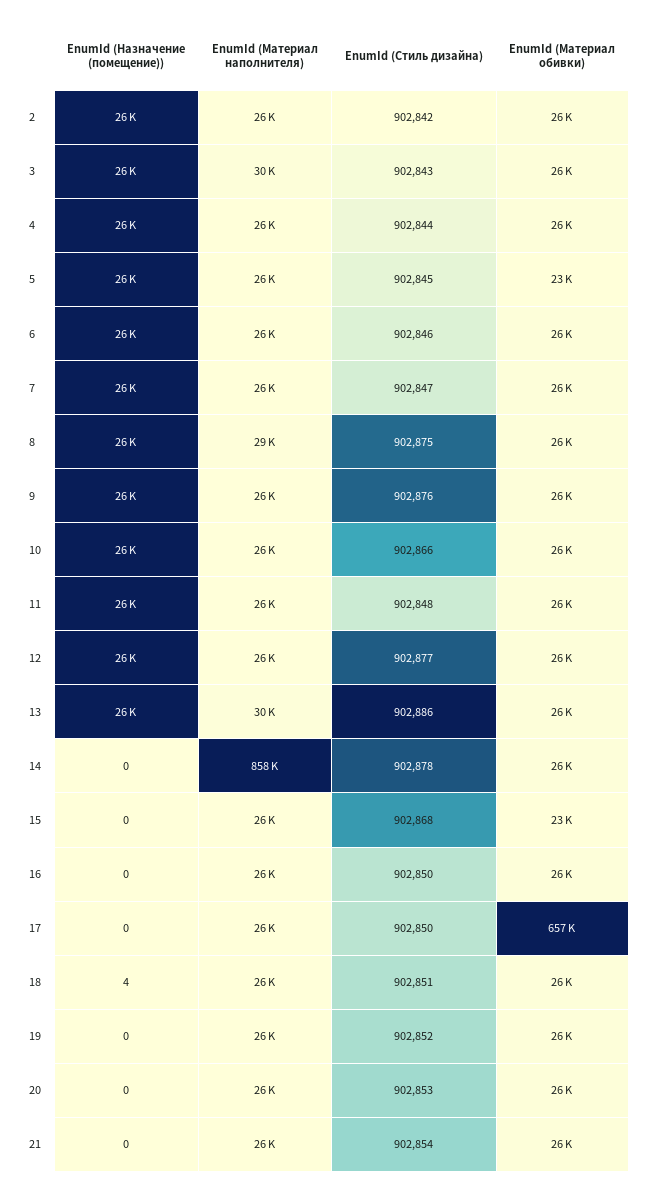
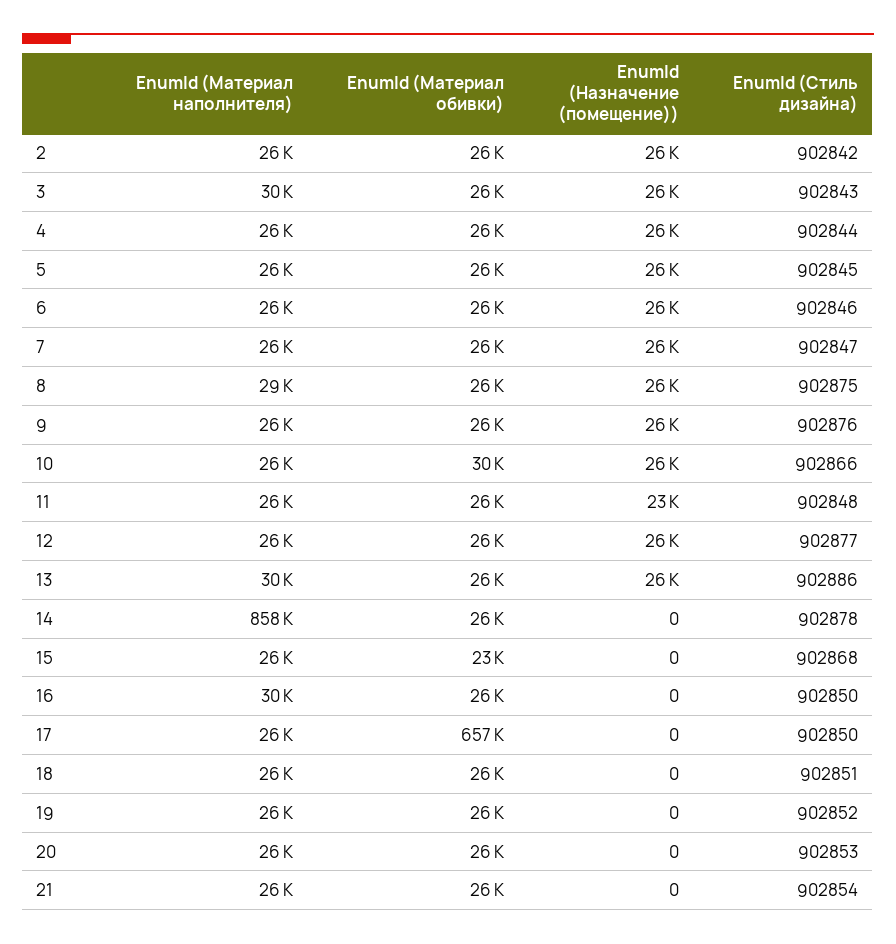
  {
    "EnumId (Назначение (помещение))": {
      "2": 26000,
      "3": 26000,
      "4": 26000,
      "5": 26000,
      "6": 26000,
      "7": 26000,
      "8": 26000,
      "9": 26000,
      "10": 26000,
-     "11": 26000,
+     "11": 23000,
      "12": 26000,
      "13": 26000,
      "14": 0,
      "15": 0,
      "16": 0,
      "17": 0,
-     "18": 4,
+     "18": 0,
      "19": 0,
      "20": 0,
      "21": 0
    },
    "EnumId (Материал наполнителя)": {
      "2": 26000,
      "3": 30000,
      "4": 26000,
      "5": 26000,
      "6": 26000,
      "7": 26000,
      "8": 29000,
      "9": 26000,
      "10": 26000,
      "11": 26000,
      "12": 26000,
      "13": 30000,
      "14": 858000,
      "15": 26000,
-     "16": 26000,
+     "16": 30000,
      "17": 26000,
      "18": 26000,
      "19": 26000,
      "20": 26000,
      "21": 26000
    },
    "EnumId (Стиль дизайна)": {
      "2": 902842,
      "3": 902843,
      "4": 902844,
      "5": 902845,
      "6": 902846,
      "7": 902847,
      "8": 902875,
      "9": 902876,
      "10": 902866,
      "11": 902848,
      "12": 902877,
      "13": 902886,
      "14": 902878,
      "15": 902868,
      "16": 902850,
      "17": 902850,
      "18": 902851,
      "19": 902852,
      "20": 902853,
      "21": 902854
    },
    "EnumId (Материал обивки)": {
      "2": 26000,
      "3": 26000,
      "4": 26000,
-     "5": 23000,
+     "5": 26000,
      "6": 26000,
      "7": 26000,
      "8": 26000,
      "9": 26000,
-     "10": 26000,
+     "10": 30000,
      "11": 26000,
      "12": 26000,
      "13": 26000,
      "14": 26000,
      "15": 23000,
      "16": 26000,
      "17": 657000,
      "18": 26000,
      "19": 26000,
      "20": 26000,
      "21": 26000
    }
  }

